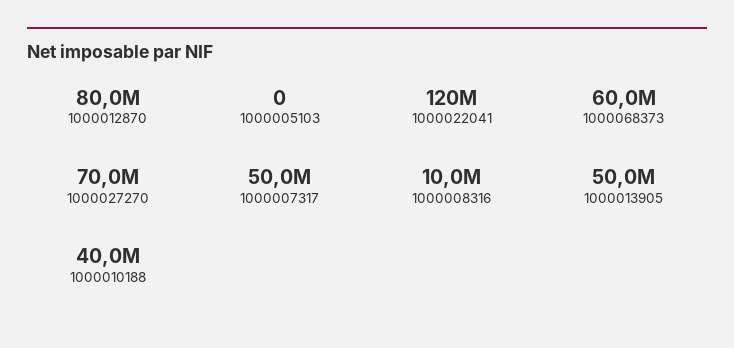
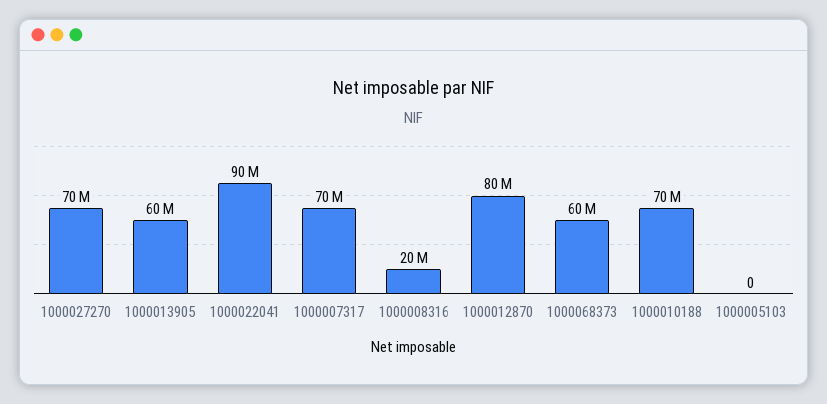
  {
    "1000012870": 80000000,
    "1000005103": 0,
-   "1000022041": 120000000,
+   "1000022041": 90000000,
    "1000068373": 60000000,
    "1000027270": 70000000,
-   "1000007317": 50000000,
+   "1000007317": 70000000,
-   "1000008316": 10000000,
+   "1000008316": 20000000,
-   "1000013905": 50000000,
+   "1000013905": 60000000,
-   "1000010188": 40000000
+   "1000010188": 70000000
  }

